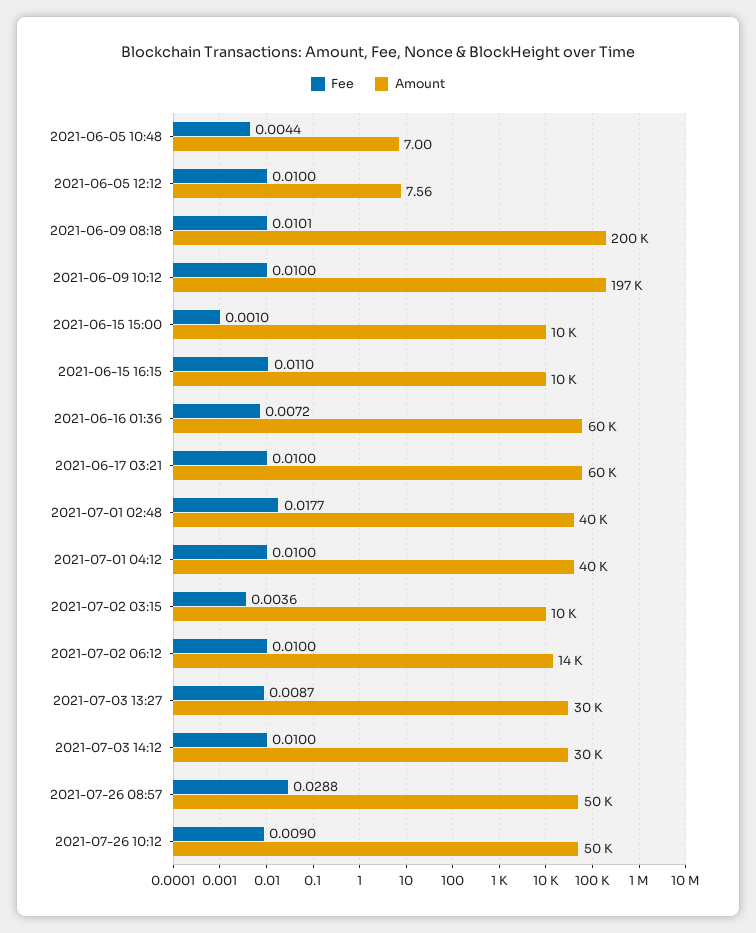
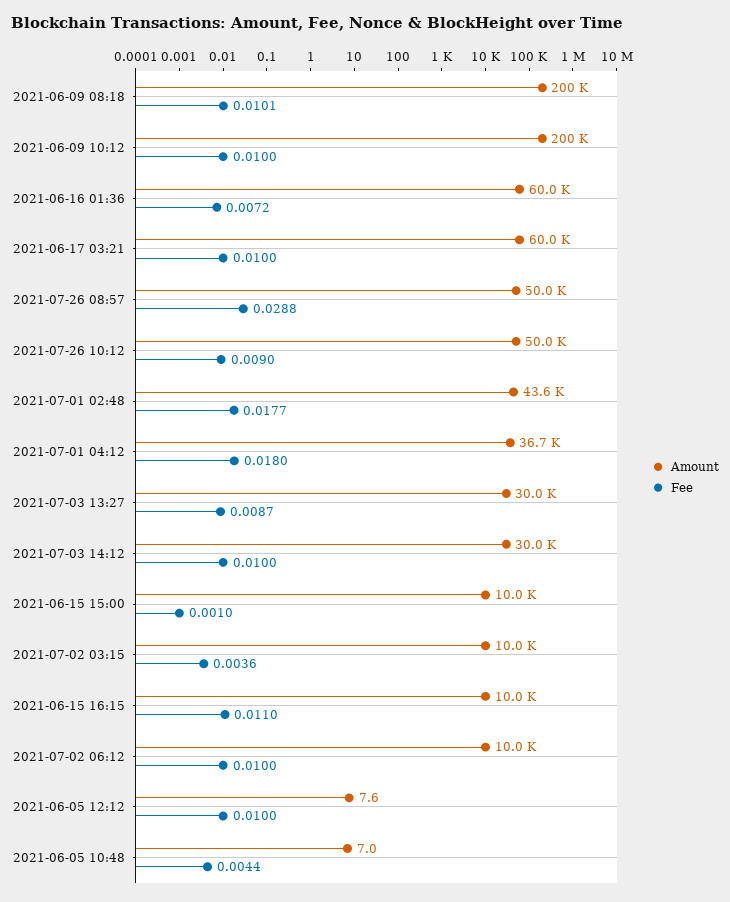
  {
    "Fee": {
      "2021-06-05 10:48": 0.0044,
      "2021-06-05 12:12": 0.01,
      "2021-06-09 08:18": 0.0101,
      "2021-06-09 10:12": 0.01,
      "2021-06-15 15:00": 0.001,
      "2021-06-15 16:15": 0.011,
      "2021-06-16 01:36": 0.0072,
      "2021-06-17 03:21": 0.01,
      "2021-07-01 02:48": 0.0177,
-     "2021-07-01 04:12": 0.01,
+     "2021-07-01 04:12": 0.018,
      "2021-07-02 03:15": 0.0036,
      "2021-07-02 06:12": 0.01,
      "2021-07-03 13:27": 0.0087,
      "2021-07-03 14:12": 0.01,
      "2021-07-26 08:57": 0.0288,
      "2021-07-26 10:12": 0.009
    },
    "Amount": {
      "2021-06-05 10:48": 7,
      "2021-06-05 12:12": 7.56,
      "2021-06-09 08:18": 200000,
-     "2021-06-09 10:12": 197000,
+     "2021-06-09 10:12": 200000,
      "2021-06-15 15:00": 10000,
      "2021-06-15 16:15": 10000,
      "2021-06-16 01:36": 60000,
      "2021-06-17 03:21": 60000,
-     "2021-07-01 02:48": 40000,
+     "2021-07-01 02:48": 43600,
-     "2021-07-01 04:12": 40000,
+     "2021-07-01 04:12": 36700,
      "2021-07-02 03:15": 10000,
-     "2021-07-02 06:12": 14000,
+     "2021-07-02 06:12": 10000,
      "2021-07-03 13:27": 30000,
      "2021-07-03 14:12": 30000,
      "2021-07-26 08:57": 50000,
      "2021-07-26 10:12": 50000
    }
  }

